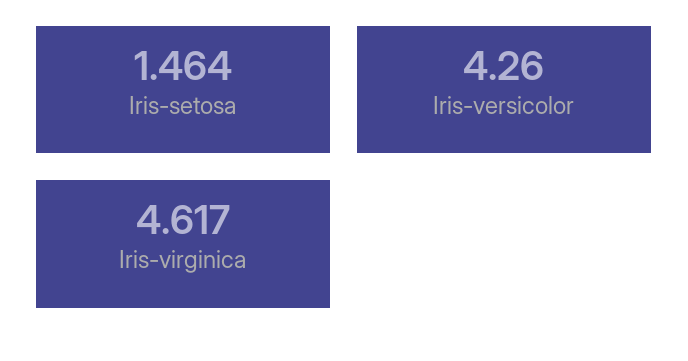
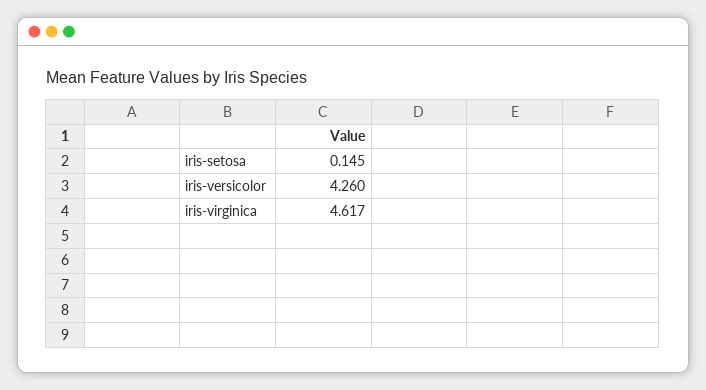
  {
-   "Iris-setosa": 1.464,
+   "Iris-setosa": 0.145,
    "Iris-versicolor": 4.26,
    "Iris-virginica": 4.617
  }

